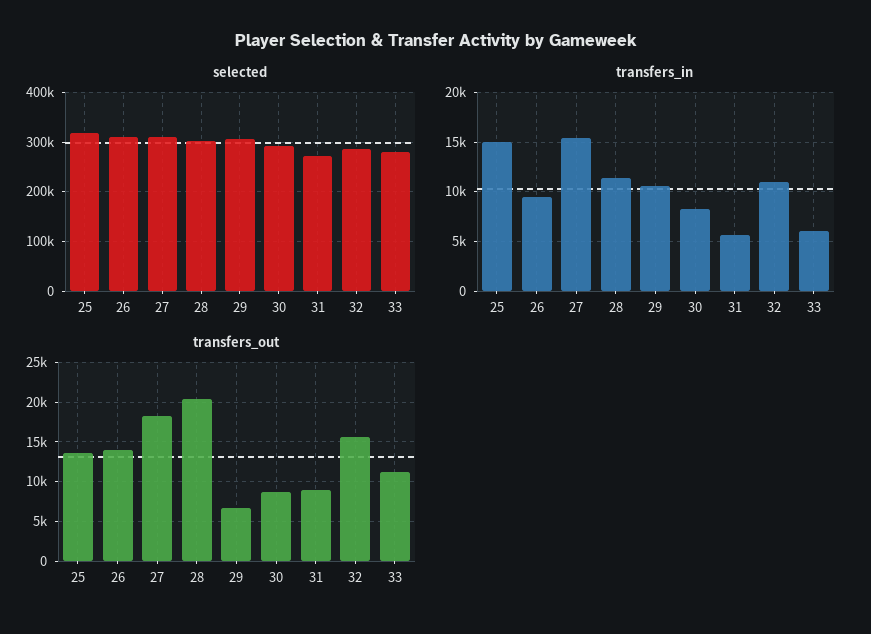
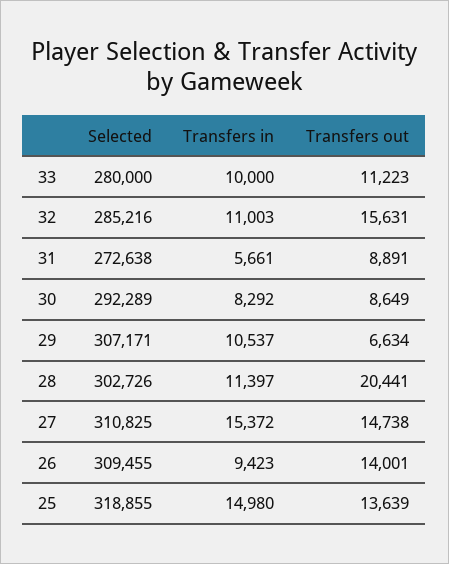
  {
    "selected": {
      "25": 318855,
      "26": 309455,
      "27": 310825,
      "28": 302726,
      "29": 307171,
      "30": 292289,
      "31": 272638,
      "32": 285216,
      "33": 280000
    },
    "transfers_in": {
      "25": 14980,
      "26": 9423,
      "27": 15372,
      "28": 11397,
      "29": 10537,
      "30": 8292,
      "31": 5661,
      "32": 11003,
-     "33": 6000
+     "33": 10000
    },
    "transfers_out": {
      "25": 13639,
      "26": 14001,
-     "27": 18000,
+     "27": 14738,
      "28": 20441,
      "29": 6634,
      "30": 8649,
      "31": 8891,
      "32": 15631,
      "33": 11223
    }
  }

